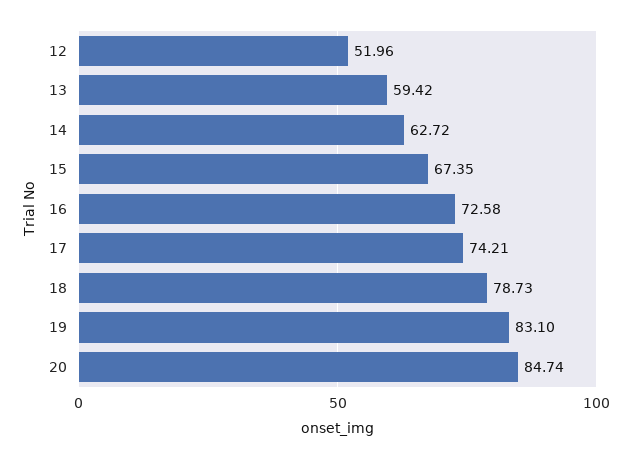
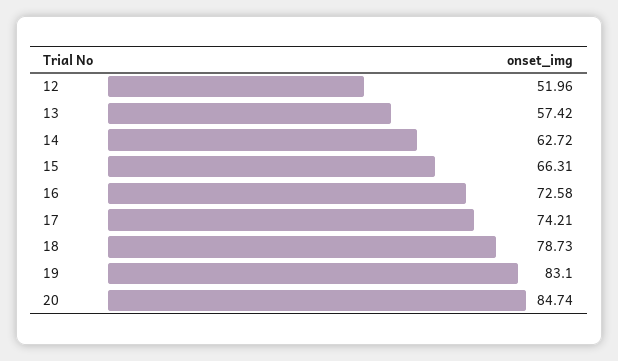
  {
    "12": 51.96,
-   "13": 59.42,
+   "13": 57.42,
    "14": 62.72,
-   "15": 67.35,
+   "15": 66.31,
    "16": 72.58,
    "17": 74.21,
    "18": 78.73,
    "19": 83.1,
    "20": 84.74
  }

